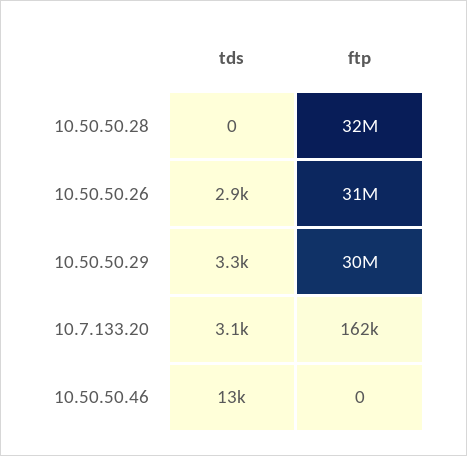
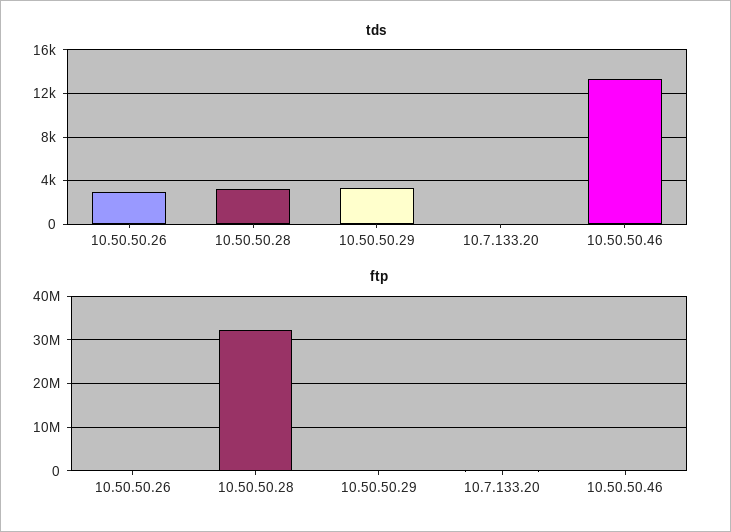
  {
    "tds": {
-     "10.50.50.28": 0,
+     "10.50.50.28": 3000,
      "10.50.50.26": 2900,
      "10.50.50.29": 3300,
-     "10.7.133.20": 3100,
+     "10.7.133.20": 0,
      "10.50.50.46": 13000
    },
    "ftp": {
      "10.50.50.28": 32000000,
-     "10.50.50.26": 31000000,
+     "10.50.50.26": 0,
-     "10.50.50.29": 30000000,
+     "10.50.50.29": 0,
      "10.7.133.20": 162000,
      "10.50.50.46": 0
    }
  }

